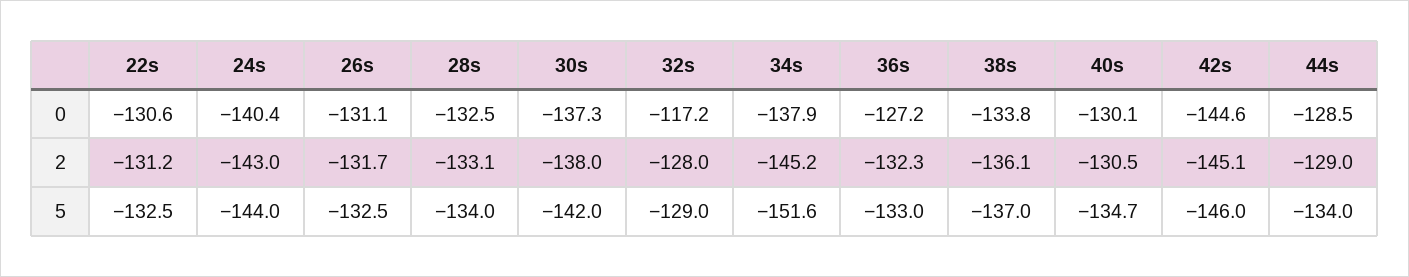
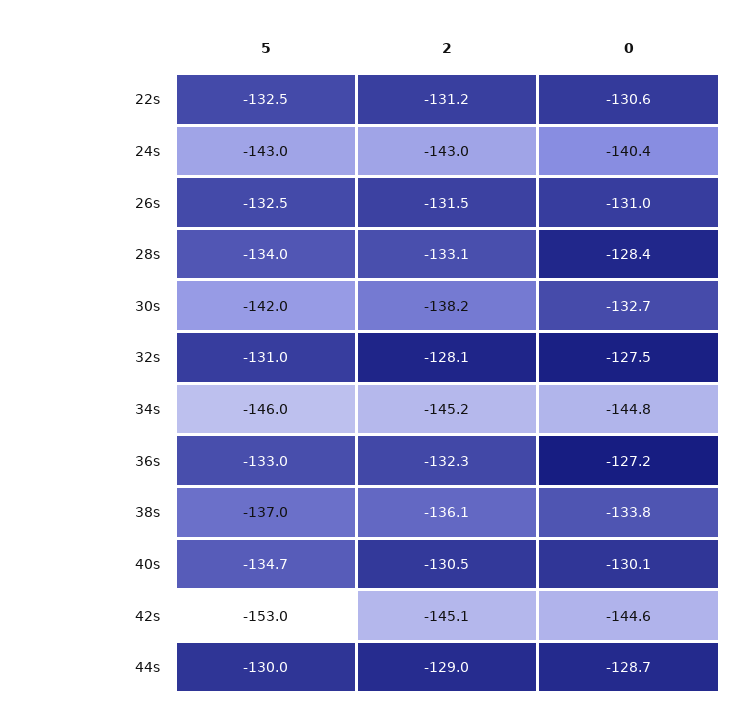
  {
    "22s": {
      "0": -130.6,
      "2": -131.2,
      "5": -132.5
    },
    "24s": {
      "0": -140.4,
      "2": -143,
-     "5": -144
+     "5": -143
    },
    "26s": {
-     "0": -131.1,
+     "0": -131,
-     "2": -131.7,
+     "2": -131.5,
      "5": -132.5
    },
    "28s": {
-     "0": -132.5,
+     "0": -128.4,
      "2": -133.1,
      "5": -134
    },
    "30s": {
-     "0": -137.3,
+     "0": -132.7,
-     "2": -138,
+     "2": -138.2,
      "5": -142
    },
    "32s": {
-     "0": -117.2,
+     "0": -127.5,
-     "2": -128,
+     "2": -128.1,
-     "5": -129
+     "5": -131
    },
    "34s": {
-     "0": -137.9,
+     "0": -144.8,
      "2": -145.2,
-     "5": -151.6
+     "5": -146
    },
    "36s": {
      "0": -127.2,
      "2": -132.3,
      "5": -133
    },
    "38s": {
      "0": -133.8,
      "2": -136.1,
      "5": -137
    },
    "40s": {
      "0": -130.1,
      "2": -130.5,
      "5": -134.7
    },
    "42s": {
      "0": -144.6,
      "2": -145.1,
-     "5": -146
+     "5": -153
    },
    "44s": {
-     "0": -128.5,
+     "0": -128.7,
      "2": -129,
-     "5": -134
+     "5": -130
    }
  }

